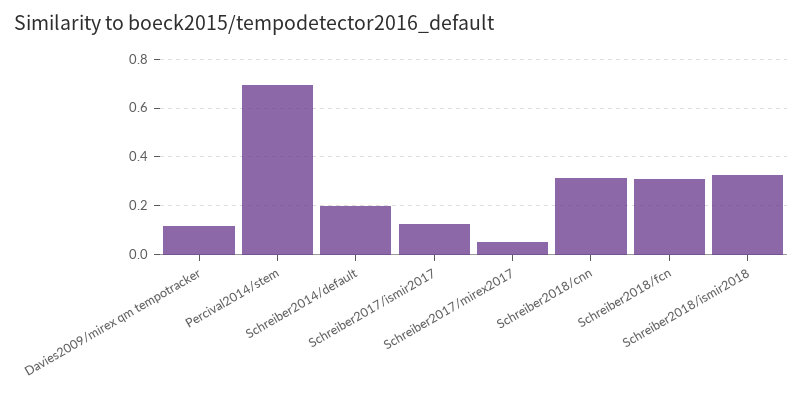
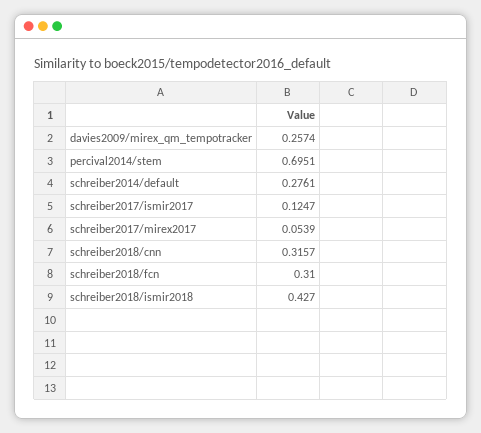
  {
-   "Davies2009/mirex qm tempotracker": 0.125,
+   "Davies2009/mirex qm tempotracker": 0.2574,
    "Percival2014/stem": 0.6951,
-   "Schreiber2014/default": 0.2,
+   "Schreiber2014/default": 0.2761,
    "Schreiber2017/ismir2017": 0.1247,
    "Schreiber2017/mirex2017": 0.0539,
    "Schreiber2018/cnn": 0.3157,
    "Schreiber2018/fcn": 0.31,
-   "Schreiber2018/ismir2018": 0.325
+   "Schreiber2018/ismir2018": 0.427
  }

